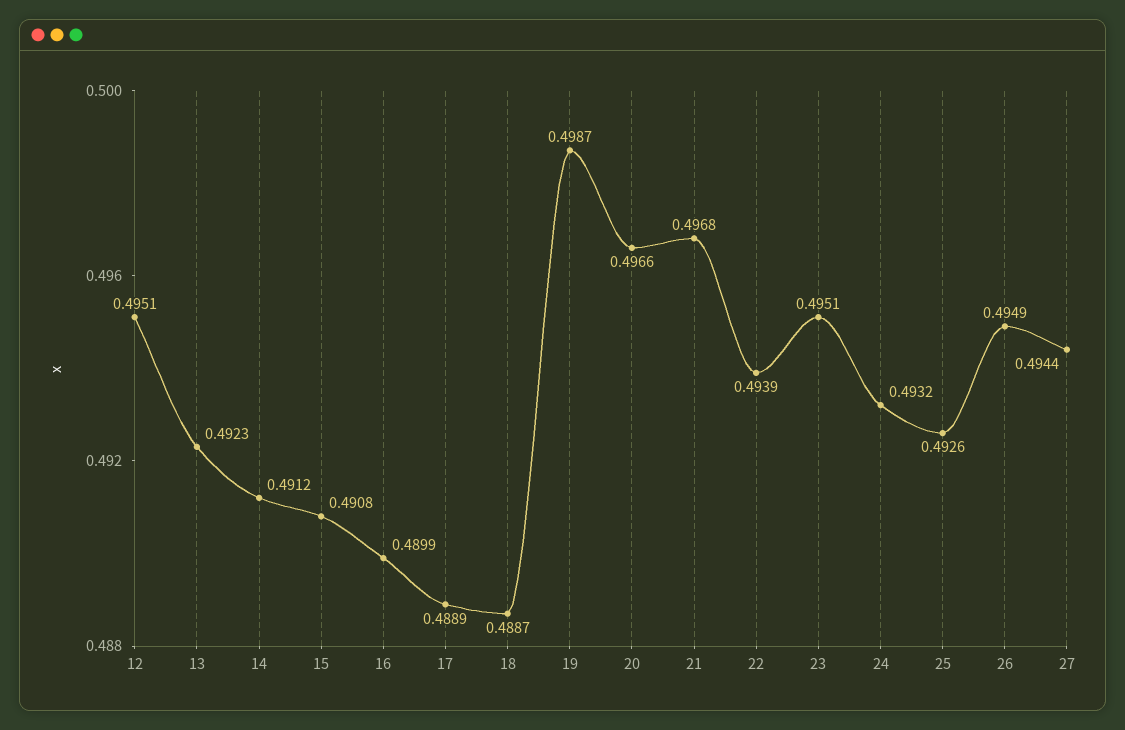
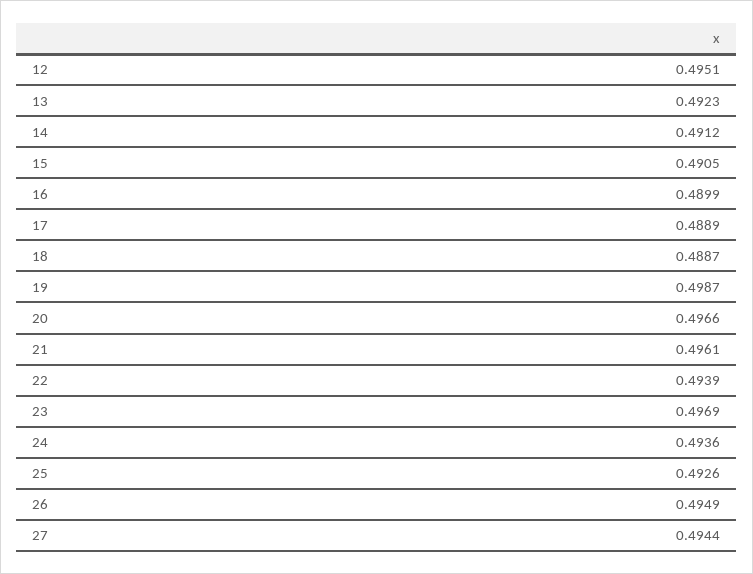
  {
    "12": 0.4951,
    "13": 0.4923,
    "14": 0.4912,
-   "15": 0.4908,
+   "15": 0.4905,
    "16": 0.4899,
    "17": 0.4889,
    "18": 0.4887,
    "19": 0.4987,
    "20": 0.4966,
-   "21": 0.4968,
+   "21": 0.4961,
    "22": 0.4939,
-   "23": 0.4951,
+   "23": 0.4969,
-   "24": 0.4932,
+   "24": 0.4936,
    "25": 0.4926,
    "26": 0.4949,
    "27": 0.4944
  }

